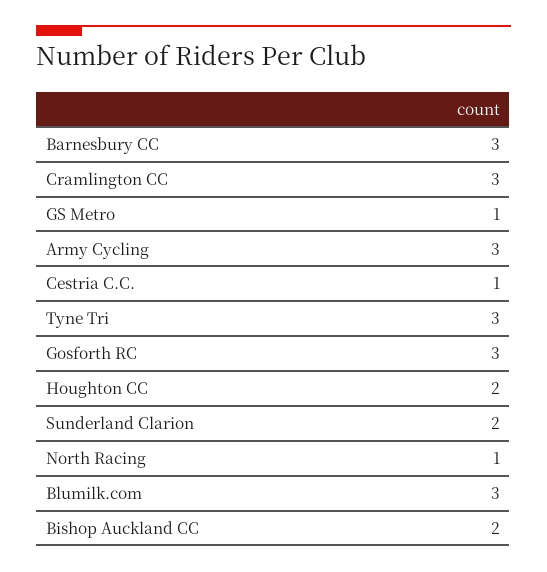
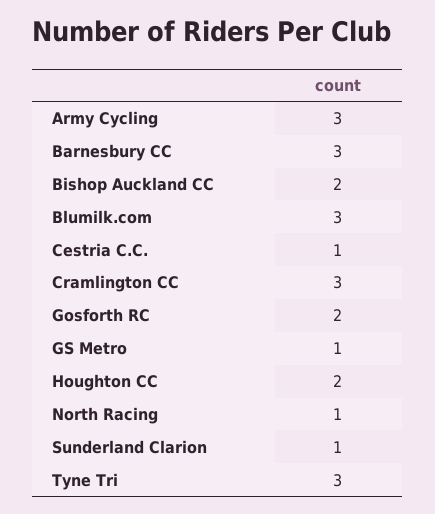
  {
    "Barnesbury CC": 3,
    "Cramlington CC": 3,
    "GS Metro": 1,
    "Army Cycling": 3,
    "Cestria C.C.": 1,
    "Tyne Tri": 3,
-   "Gosforth RC": 3,
+   "Gosforth RC": 2,
    "Houghton CC": 2,
-   "Sunderland Clarion": 2,
+   "Sunderland Clarion": 1,
    "North Racing": 1,
    "Blumilk.com": 3,
    "Bishop Auckland CC": 2
  }

